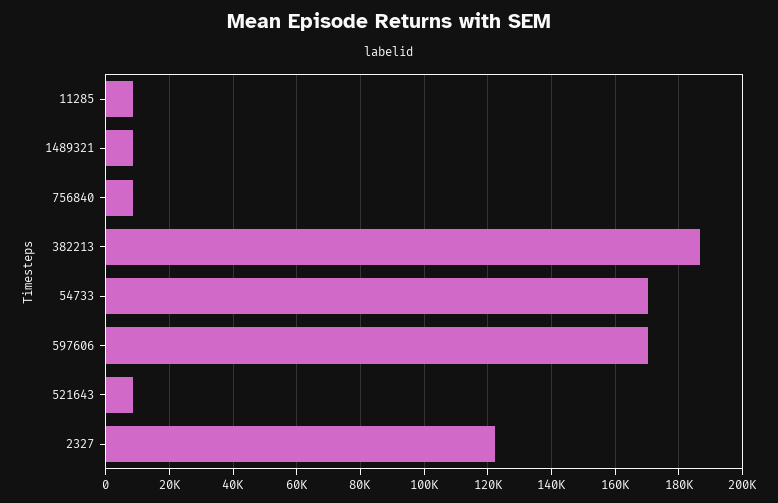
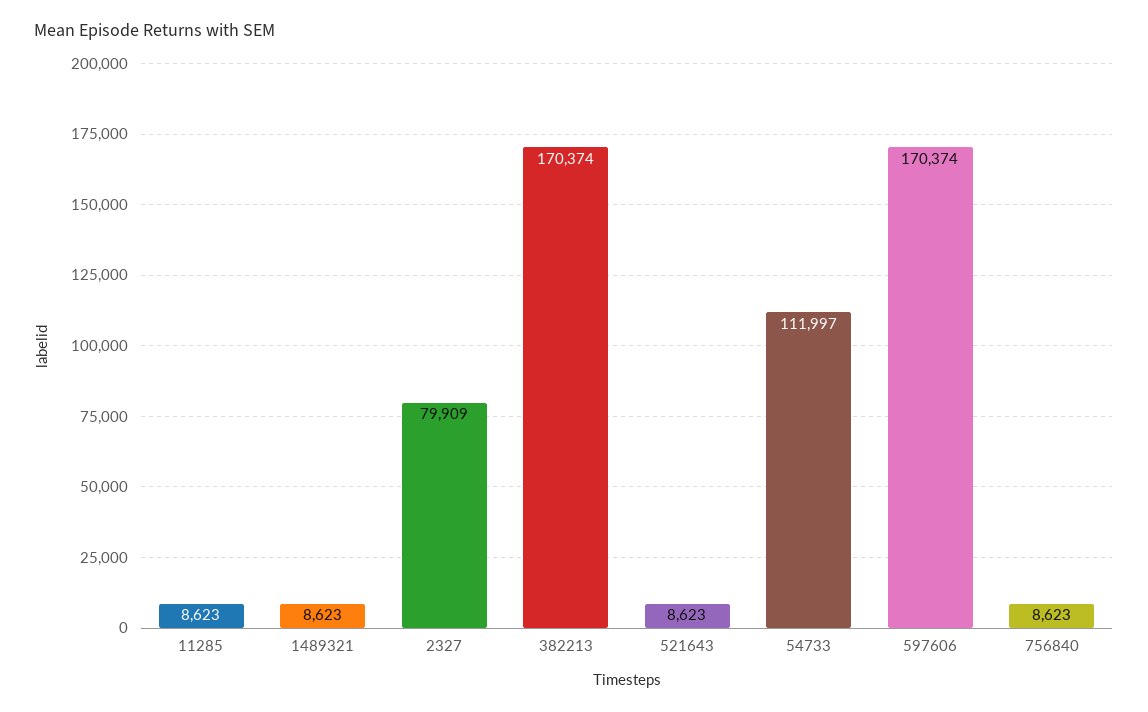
  {
    "11285": 8623,
    "1489321": 8623,
    "756840": 8623,
-   "382213": 186000,
+   "382213": 170374,
-   "54733": 170000,
+   "54733": 111997,
    "597606": 170374,
    "521643": 8623,
-   "2327": 122000
+   "2327": 79909
  }

